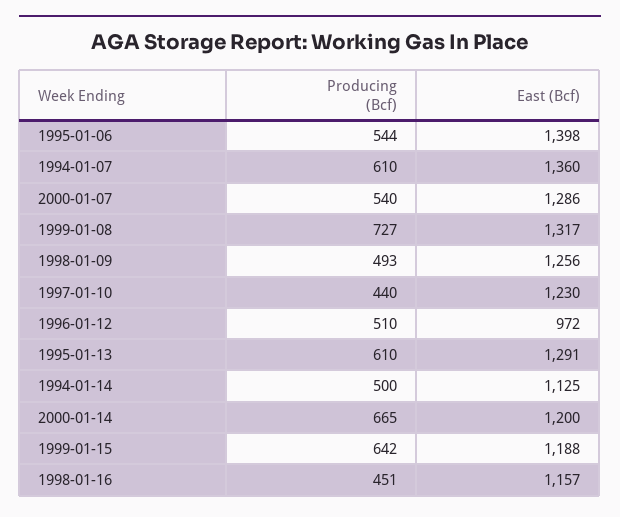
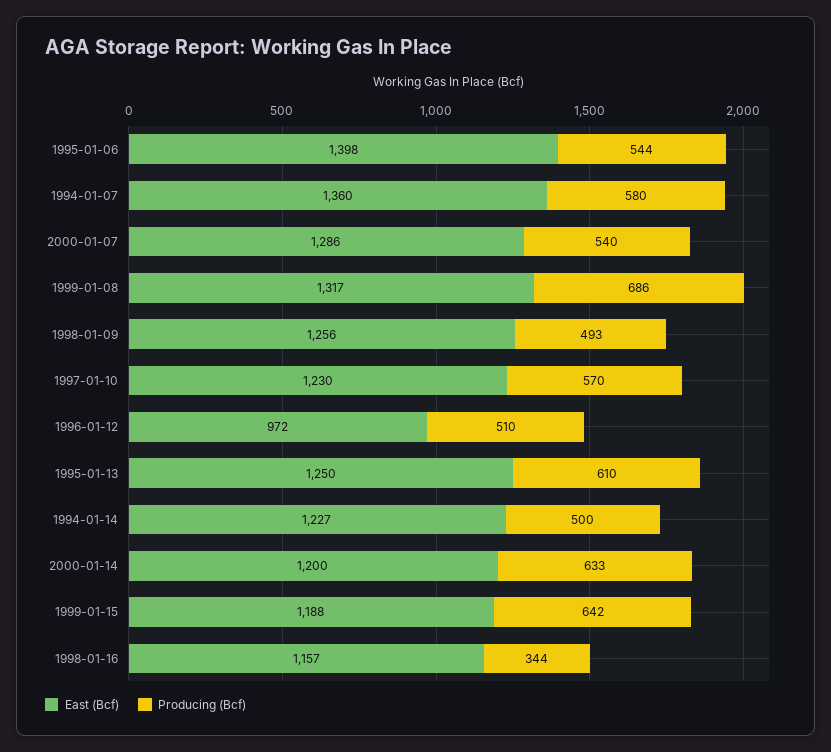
  {
    "Producing (Bcf)": {
      "1995-01-06": 544,
-     "1994-01-07": 610,
+     "1994-01-07": 580,
      "2000-01-07": 540,
-     "1999-01-08": 727,
+     "1999-01-08": 686,
      "1998-01-09": 493,
-     "1997-01-10": 440,
+     "1997-01-10": 570,
      "1996-01-12": 510,
      "1995-01-13": 610,
      "1994-01-14": 500,
-     "2000-01-14": 665,
+     "2000-01-14": 633,
      "1999-01-15": 642,
-     "1998-01-16": 451
+     "1998-01-16": 344
    },
    "East (Bcf)": {
      "1995-01-06": 1398,
      "1994-01-07": 1360,
      "2000-01-07": 1286,
      "1999-01-08": 1317,
      "1998-01-09": 1256,
      "1997-01-10": 1230,
      "1996-01-12": 972,
-     "1995-01-13": 1291,
+     "1995-01-13": 1250,
-     "1994-01-14": 1125,
+     "1994-01-14": 1227,
      "2000-01-14": 1200,
      "1999-01-15": 1188,
      "1998-01-16": 1157
    }
  }

